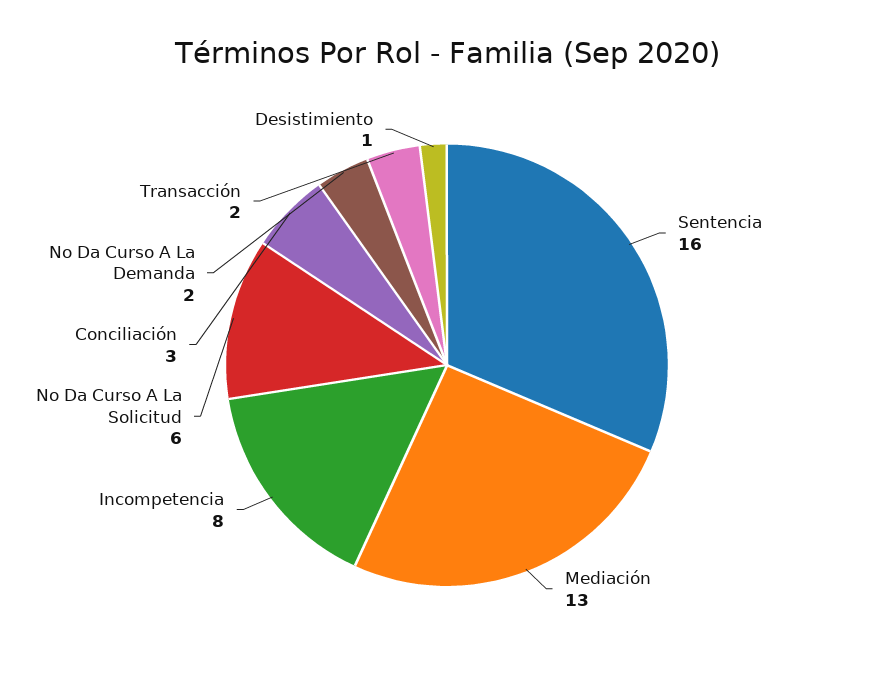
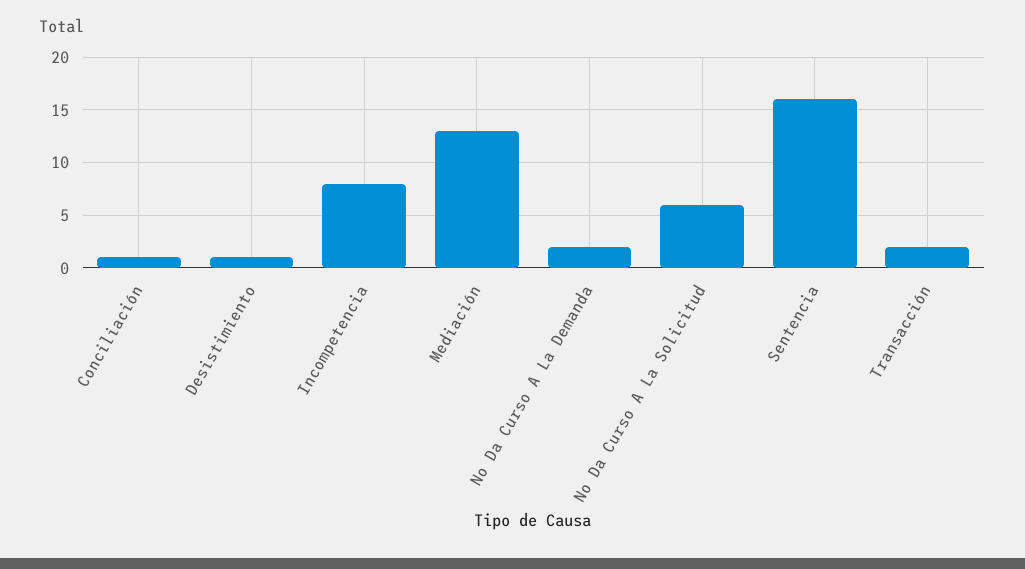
  {
    "Sentencia": 16,
    "Mediación": 13,
    "Incompetencia": 8,
    "No Da Curso A La Solicitud": 6,
-   "Conciliación": 3,
+   "Conciliación": 1,
    "No Da Curso A La Demanda": 2,
    "Transacción": 2,
    "Desistimiento": 1
  }

